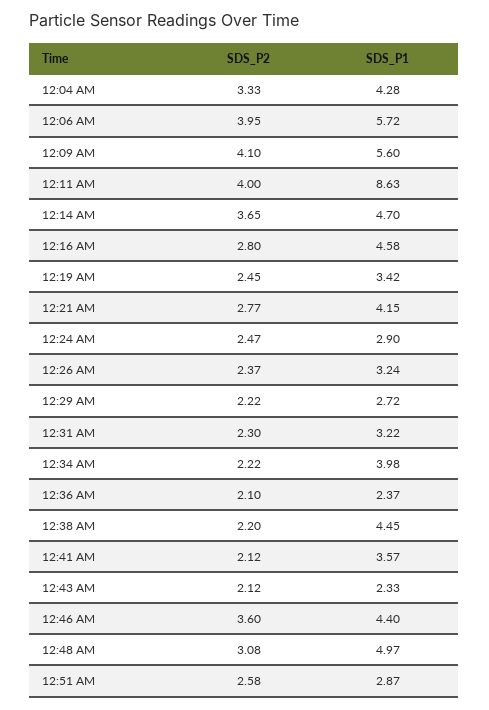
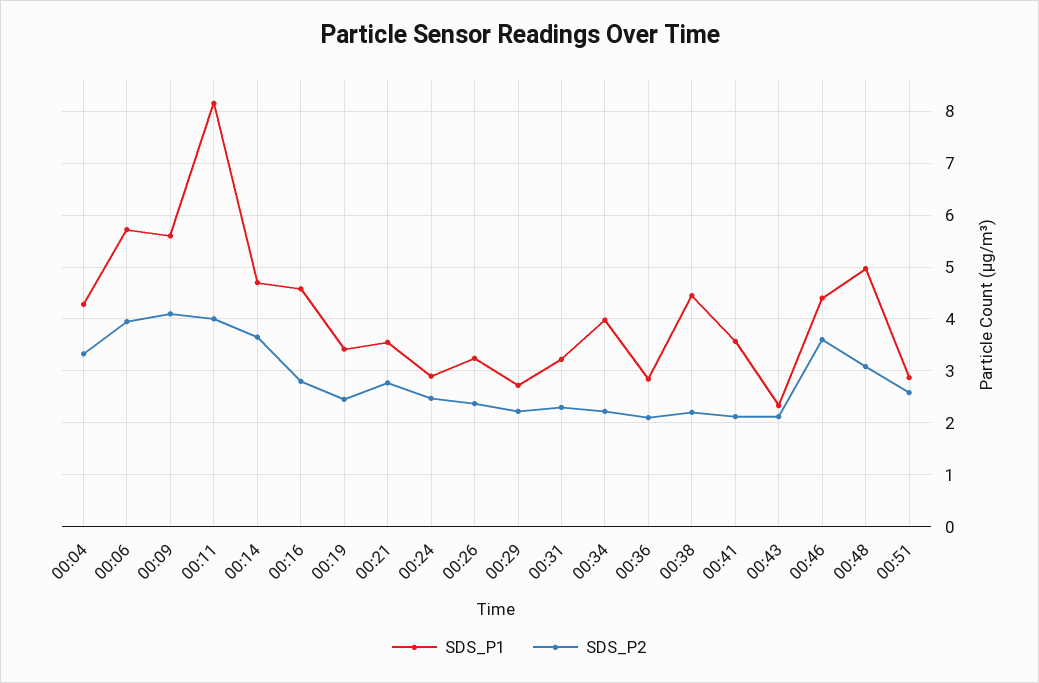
  {
    "SDS_P2": {
      "12:04 AM": 3.33,
      "12:06 AM": 3.95,
      "12:09 AM": 4.1,
      "12:11 AM": 4,
      "12:14 AM": 3.65,
      "12:16 AM": 2.8,
      "12:19 AM": 2.45,
      "12:21 AM": 2.77,
      "12:24 AM": 2.47,
      "12:26 AM": 2.37,
      "12:29 AM": 2.22,
      "12:31 AM": 2.3,
      "12:34 AM": 2.22,
      "12:36 AM": 2.1,
      "12:38 AM": 2.2,
      "12:41 AM": 2.12,
      "12:43 AM": 2.12,
      "12:46 AM": 3.6,
      "12:48 AM": 3.08,
      "12:51 AM": 2.58
    },
    "SDS_P1": {
      "12:04 AM": 4.28,
      "12:06 AM": 5.72,
      "12:09 AM": 5.6,
-     "12:11 AM": 8.63,
+     "12:11 AM": 8.2,
      "12:14 AM": 4.7,
      "12:16 AM": 4.58,
      "12:19 AM": 3.42,
-     "12:21 AM": 4.15,
+     "12:21 AM": 3.6,
      "12:24 AM": 2.9,
      "12:26 AM": 3.24,
      "12:29 AM": 2.72,
      "12:31 AM": 3.22,
      "12:34 AM": 3.98,
-     "12:36 AM": 2.37,
+     "12:36 AM": 2.8,
      "12:38 AM": 4.45,
      "12:41 AM": 3.57,
      "12:43 AM": 2.33,
      "12:46 AM": 4.4,
      "12:48 AM": 4.97,
      "12:51 AM": 2.87
    }
  }

